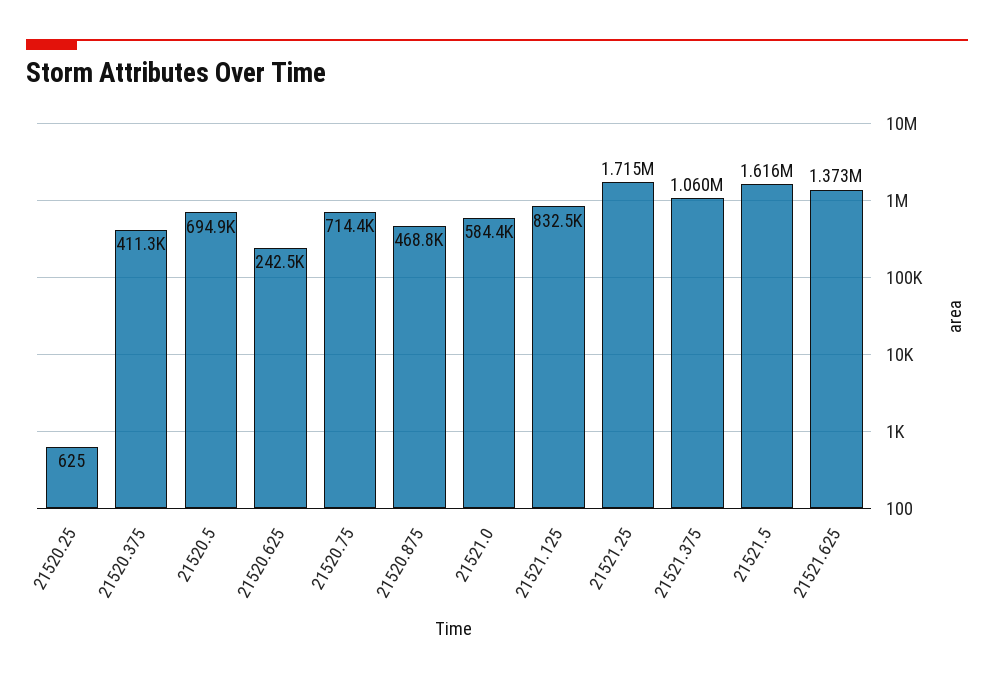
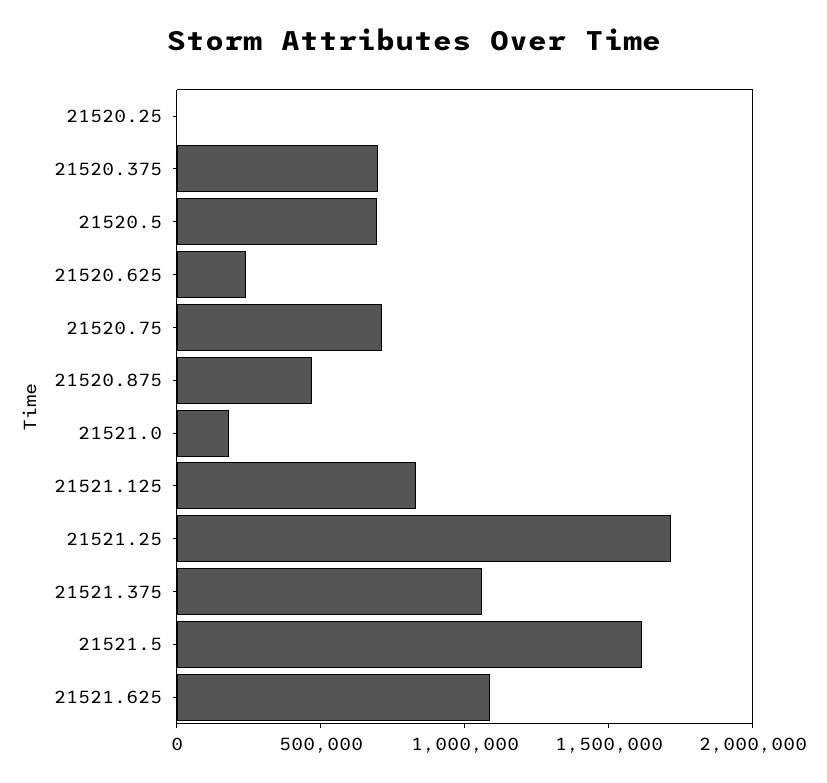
  {
    "21520.25": 625,
-   "21520.375": 411300,
+   "21520.375": 700000,
    "21520.5": 694900,
    "21520.625": 242500,
    "21520.75": 714400,
    "21520.875": 468800,
-   "21521.0": 584400,
+   "21521.0": 200000,
    "21521.125": 832500,
    "21521.25": 1715000,
    "21521.375": 1060000,
    "21521.5": 1616000,
-   "21521.625": 1373000
+   "21521.625": 1100000
  }

